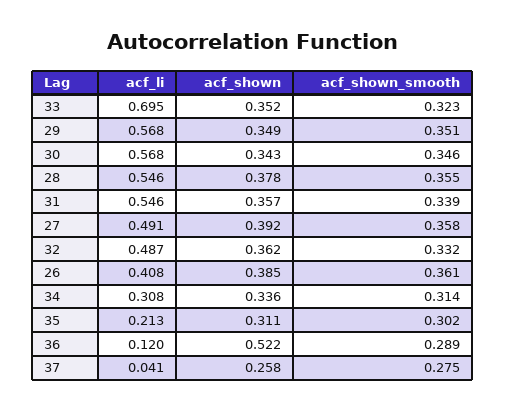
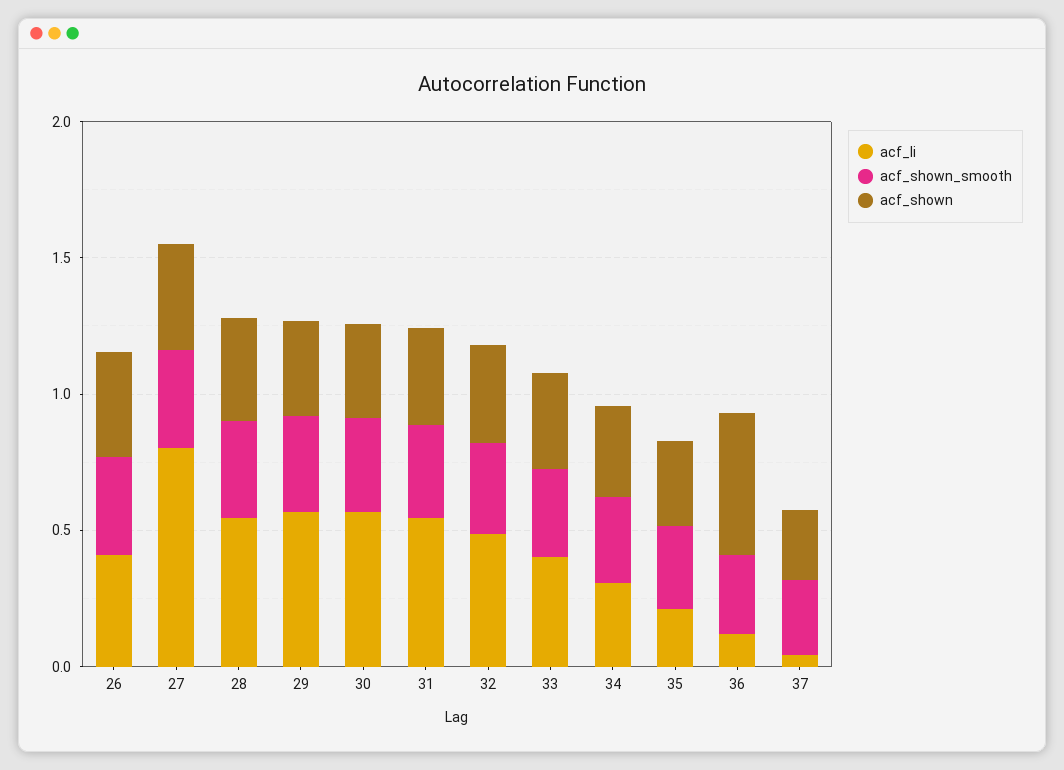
  {
    "acf_li": {
-     "33": 0.695,
+     "33": 0.4,
      "29": 0.568,
      "30": 0.568,
      "28": 0.546,
      "31": 0.546,
-     "27": 0.491,
+     "27": 0.8,
      "32": 0.487,
      "26": 0.408,
      "34": 0.308,
      "35": 0.213,
      "36": 0.12,
      "37": 0.041
    },
    "acf_shown": {
      "33": 0.352,
      "29": 0.349,
      "30": 0.343,
      "28": 0.378,
      "31": 0.357,
      "27": 0.392,
      "32": 0.362,
      "26": 0.385,
      "34": 0.336,
      "35": 0.311,
      "36": 0.522,
      "37": 0.258
    },
    "acf_shown_smooth": {
      "33": 0.323,
      "29": 0.351,
      "30": 0.346,
      "28": 0.355,
      "31": 0.339,
      "27": 0.358,
      "32": 0.332,
      "26": 0.361,
      "34": 0.314,
      "35": 0.302,
      "36": 0.289,
      "37": 0.275
    }
  }

